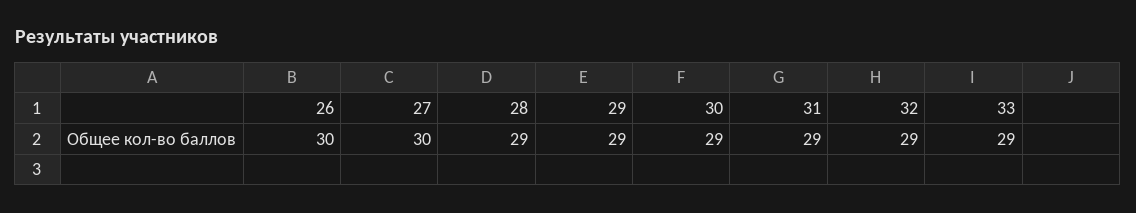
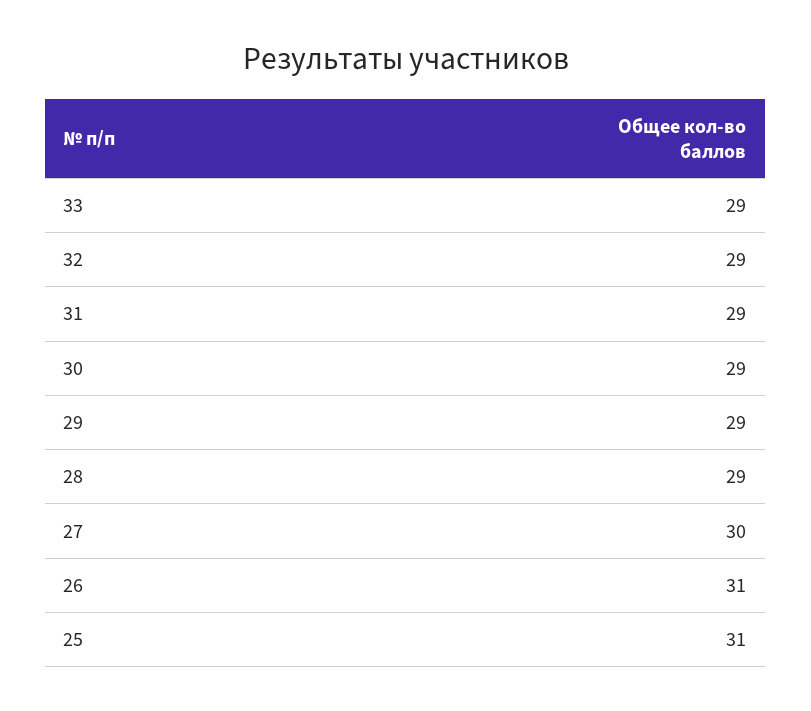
  {
-   "26": 30,
+   "26": 31,
    "27": 30,
    "28": 29,
    "29": 29,
    "30": 29,
    "31": 29,
    "32": 29,
-   "33": 29
+   "33": 29,
+   "25": 31
  }

